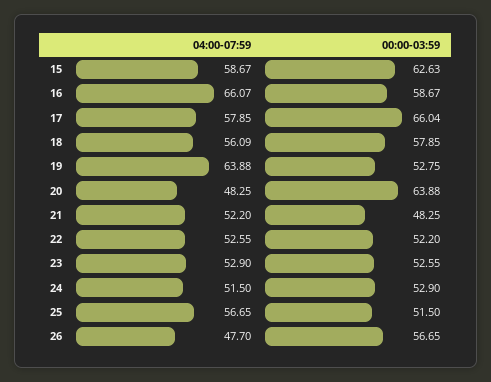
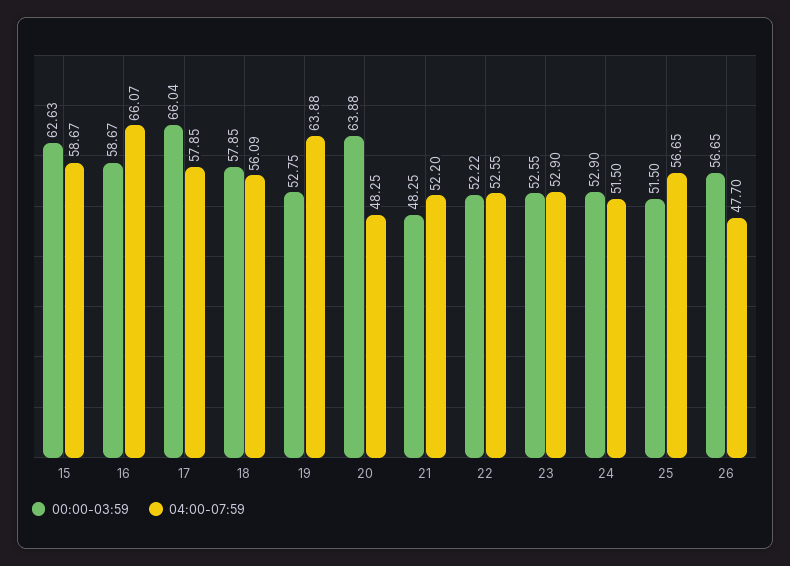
  {
    "04:00-07:59": {
      "15": 58.67,
      "16": 66.07,
      "17": 57.85,
      "18": 56.09,
      "19": 63.88,
      "20": 48.25,
      "21": 52.2,
      "22": 52.55,
      "23": 52.9,
      "24": 51.5,
      "25": 56.65,
      "26": 47.7
    },
    "00:00-03:59": {
      "15": 62.63,
      "16": 58.67,
      "17": 66.04,
      "18": 57.85,
      "19": 52.75,
      "20": 63.88,
      "21": 48.25,
-     "22": 52.2,
+     "22": 52.22,
      "23": 52.55,
      "24": 52.9,
      "25": 51.5,
      "26": 56.65
    }
  }

